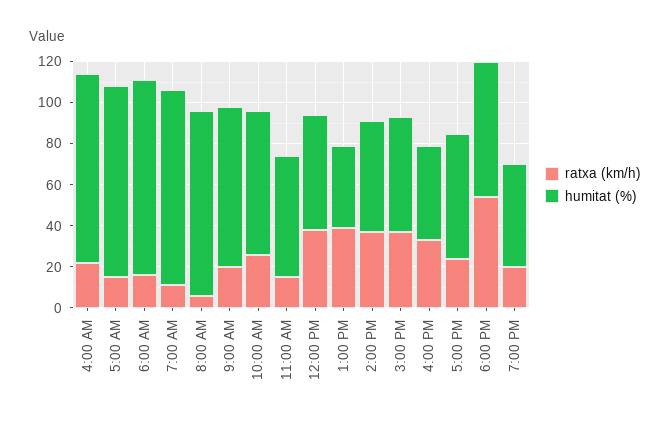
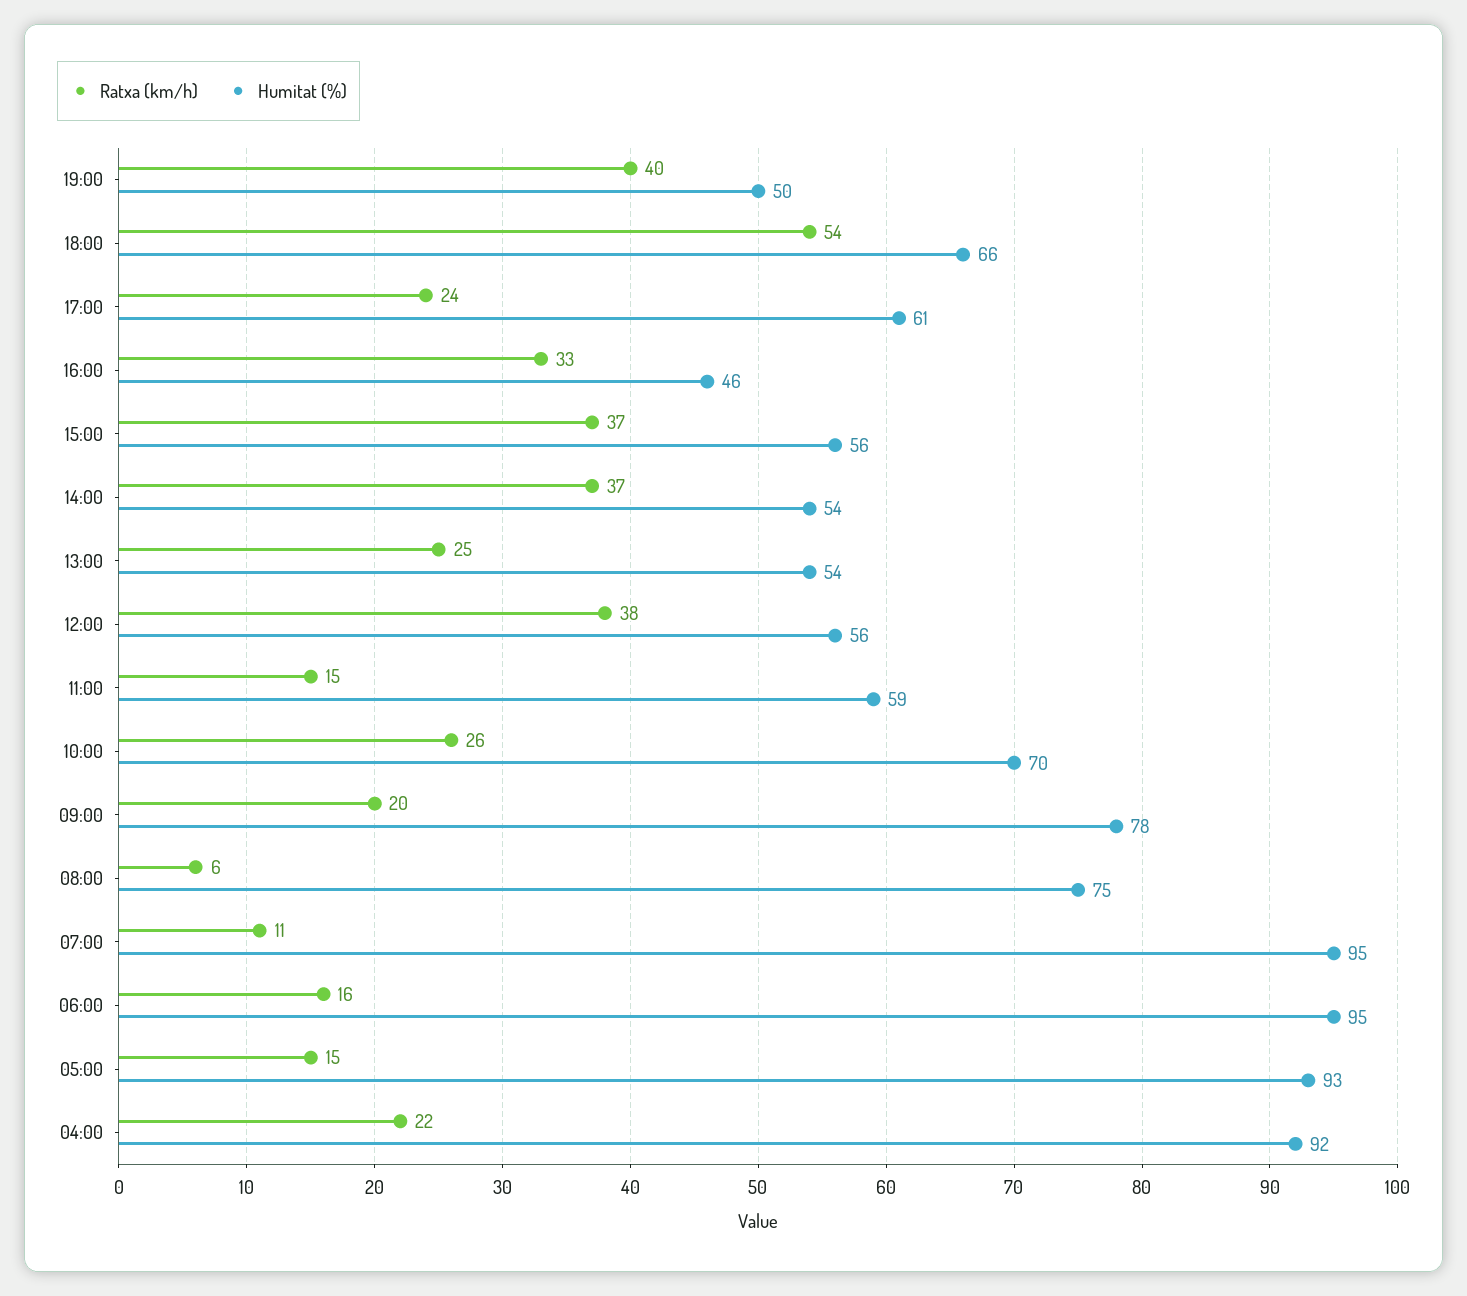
  {
    "ratxa (km/h)": {
      "4:00 AM": 22,
      "5:00 AM": 15,
      "6:00 AM": 16,
      "7:00 AM": 11,
      "8:00 AM": 6,
      "9:00 AM": 20,
      "10:00 AM": 26,
      "11:00 AM": 15,
      "12:00 PM": 38,
-     "1:00 PM": 40,
+     "1:00 PM": 25,
      "2:00 PM": 37,
      "3:00 PM": 37,
      "4:00 PM": 33,
      "5:00 PM": 24,
      "6:00 PM": 54,
-     "7:00 PM": 20
+     "7:00 PM": 40
    },
    "humitat (%)": {
      "4:00 AM": 92,
      "5:00 AM": 93,
      "6:00 AM": 95,
      "7:00 AM": 95,
-     "8:00 AM": 90,
+     "8:00 AM": 75,
      "9:00 AM": 78,
      "10:00 AM": 70,
      "11:00 AM": 59,
      "12:00 PM": 56,
-     "1:00 PM": 40,
+     "1:00 PM": 54,
      "2:00 PM": 54,
      "3:00 PM": 56,
      "4:00 PM": 46,
      "5:00 PM": 61,
      "6:00 PM": 66,
      "7:00 PM": 50
    }
  }

